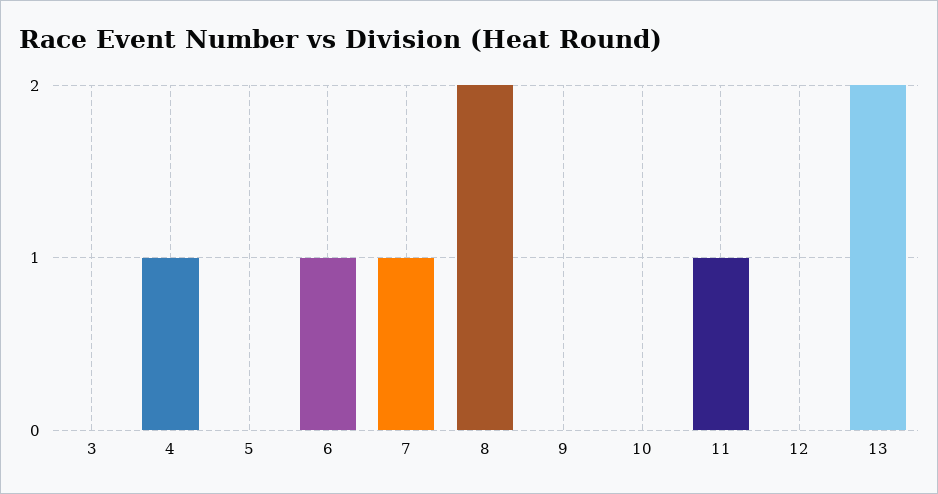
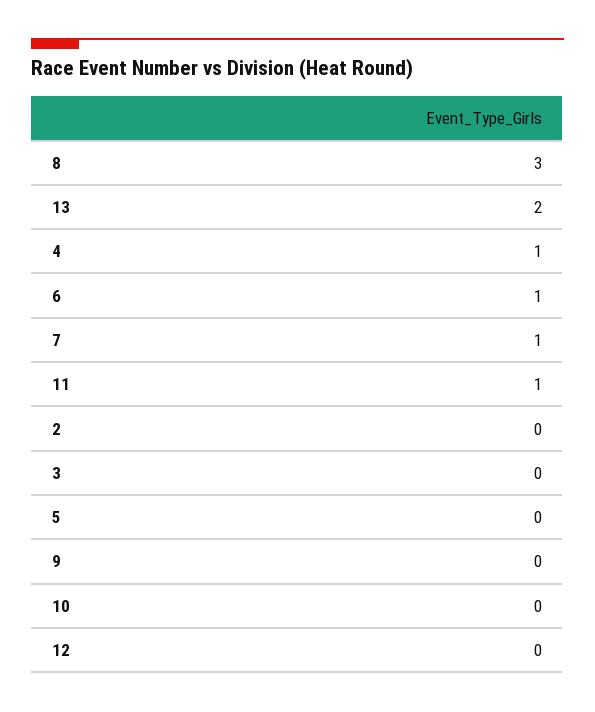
  {
    "3": 0,
    "4": 1,
    "5": 0,
    "6": 1,
    "7": 1,
-   "8": 2,
+   "8": 3,
    "9": 0,
    "10": 0,
    "11": 1,
    "12": 0,
-   "13": 2
+   "13": 2,
+   "2": 0
  }

